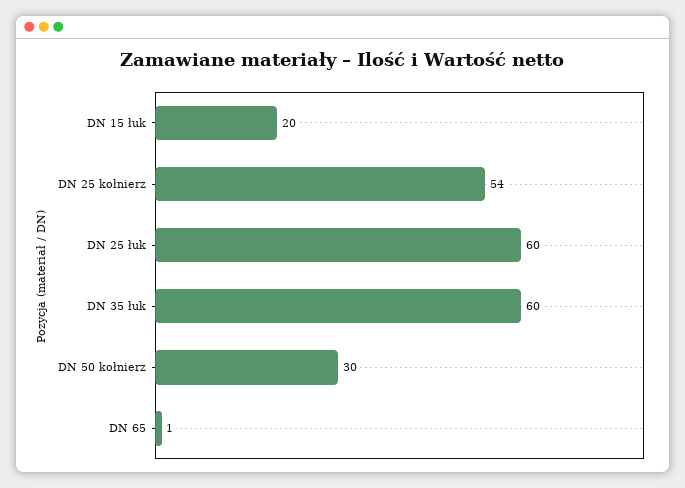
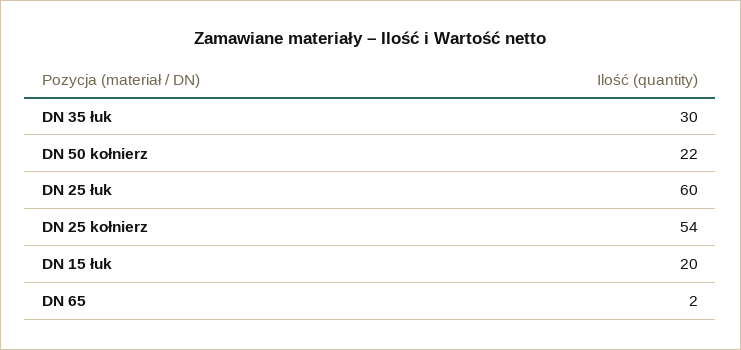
  {
    "DN 15 łuk": 20,
    "DN 25 kołnierz": 54,
    "DN 25 łuk": 60,
-   "DN 35 łuk": 60,
+   "DN 35 łuk": 30,
-   "DN 50 kołnierz": 30,
+   "DN 50 kołnierz": 22,
-   "DN 65": 1
+   "DN 65": 2
  }

